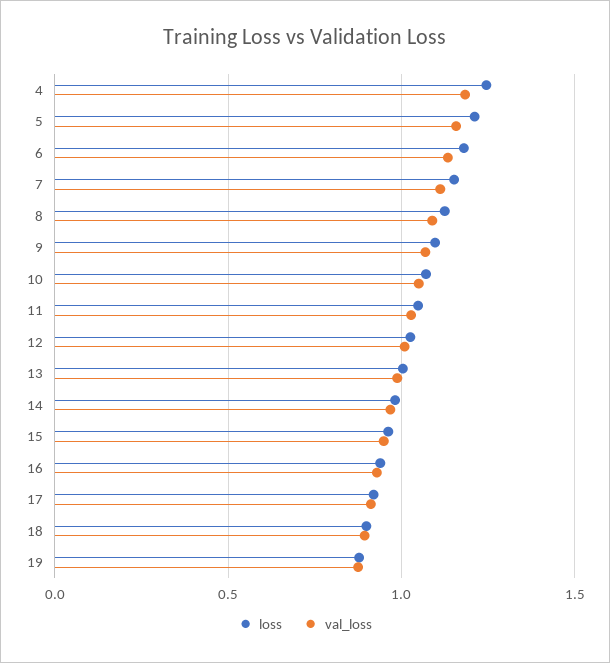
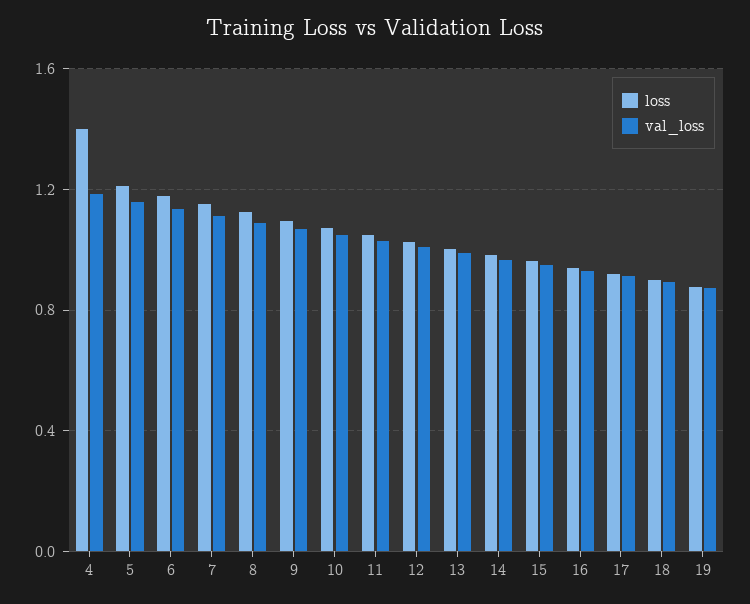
  {
    "loss": {
-     "4": 1.25,
+     "4": 1.4,
      "5": 1.2,
      "6": 1.2,
      "7": 1.15,
      "8": 1.15,
      "9": 1.1,
      "10": 1.05,
      "11": 1.05,
      "12": 1.05,
      "13": 1,
      "14": 1,
      "15": 0.95,
      "16": 0.95,
      "17": 0.9,
      "18": 0.9,
      "19": 0.9
    },
    "val_loss": {
      "4": 1.2,
      "5": 1.15,
      "6": 1.15,
      "7": 1.1,
      "8": 1.1,
      "9": 1.05,
      "10": 1.05,
      "11": 1.05,
      "12": 1,
      "13": 1,
      "14": 0.95,
      "15": 0.95,
      "16": 0.95,
      "17": 0.9,
      "18": 0.9,
      "19": 0.9
    }
  }

